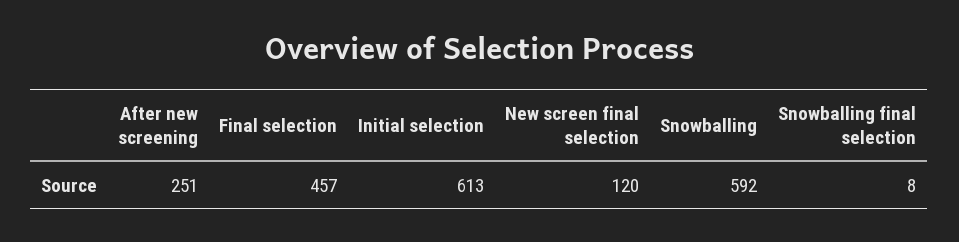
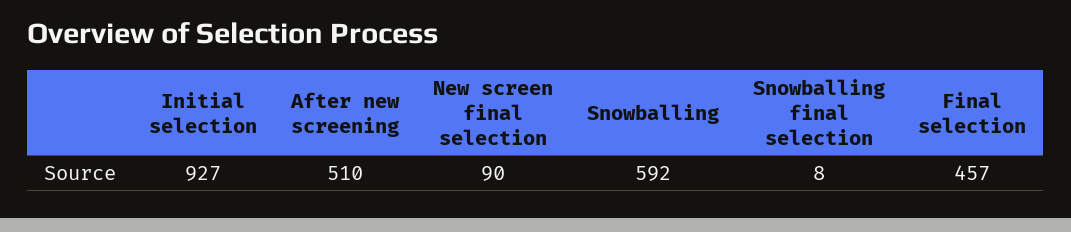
  {
-   "After new screening": 251,
+   "After new screening": 510,
    "Final selection": 457,
-   "Initial selection": 613,
+   "Initial selection": 927,
-   "New screen final selection": 120,
+   "New screen final selection": 90,
    "Snowballing": 592,
    "Snowballing final selection": 8
  }

